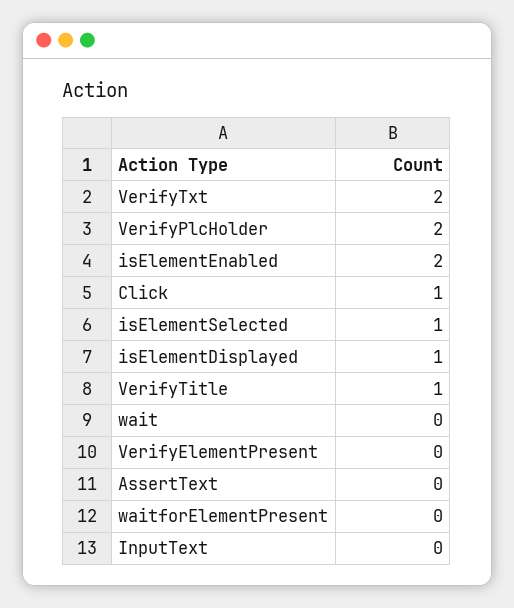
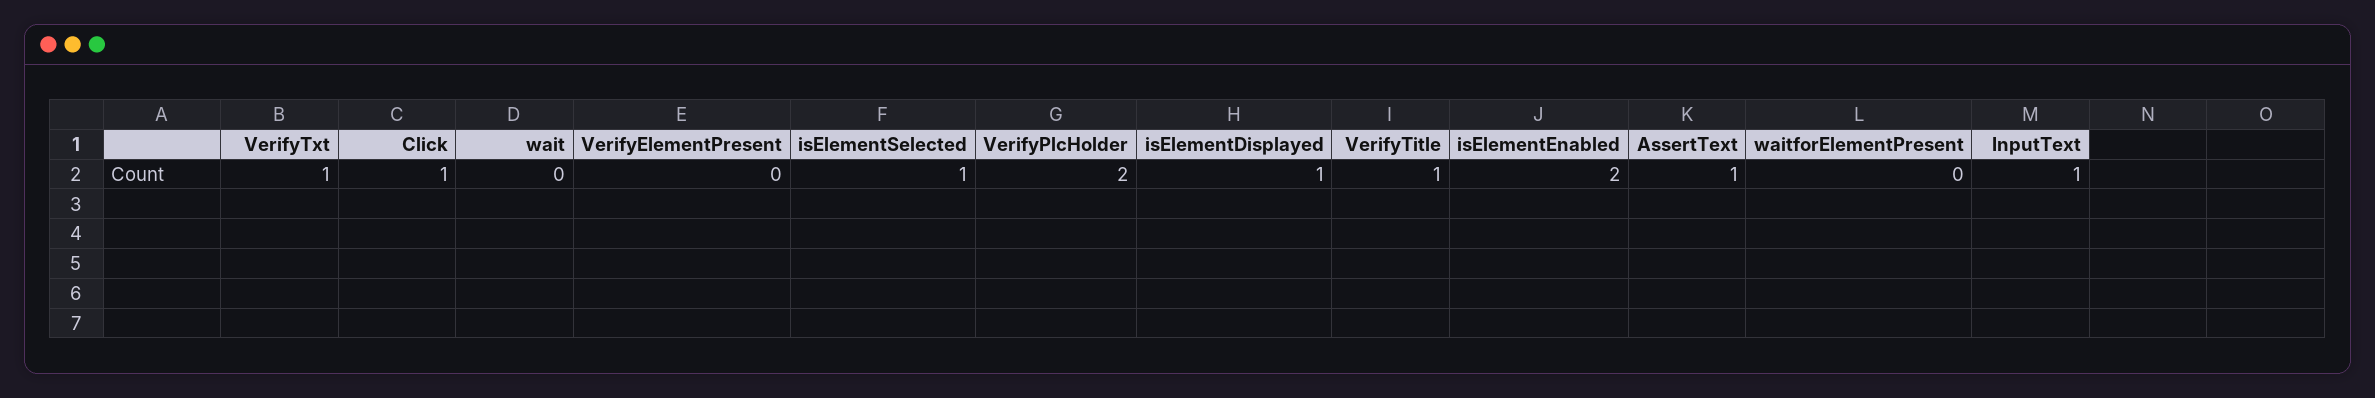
  {
-   "VerifyTxt": 2,
+   "VerifyTxt": 1,
    "VerifyPlcHolder": 2,
    "isElementEnabled": 2,
    "Click": 1,
    "isElementSelected": 1,
    "isElementDisplayed": 1,
    "VerifyTitle": 1,
    "wait": 0,
    "VerifyElementPresent": 0,
-   "AssertText": 0,
+   "AssertText": 1,
    "waitforElementPresent": 0,
-   "InputText": 0
+   "InputText": 1
  }

